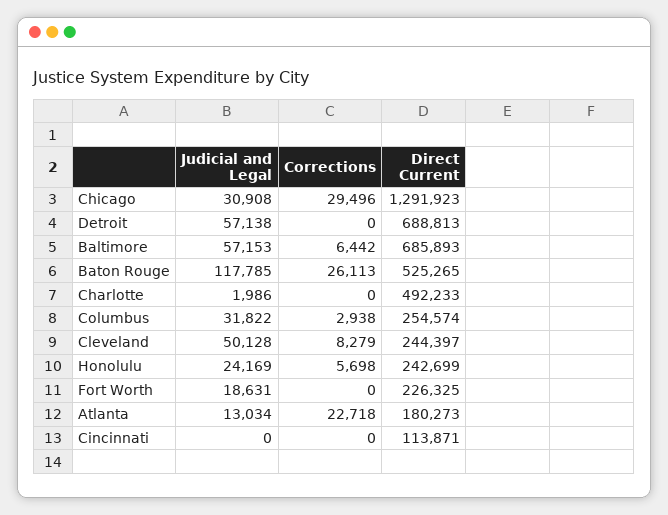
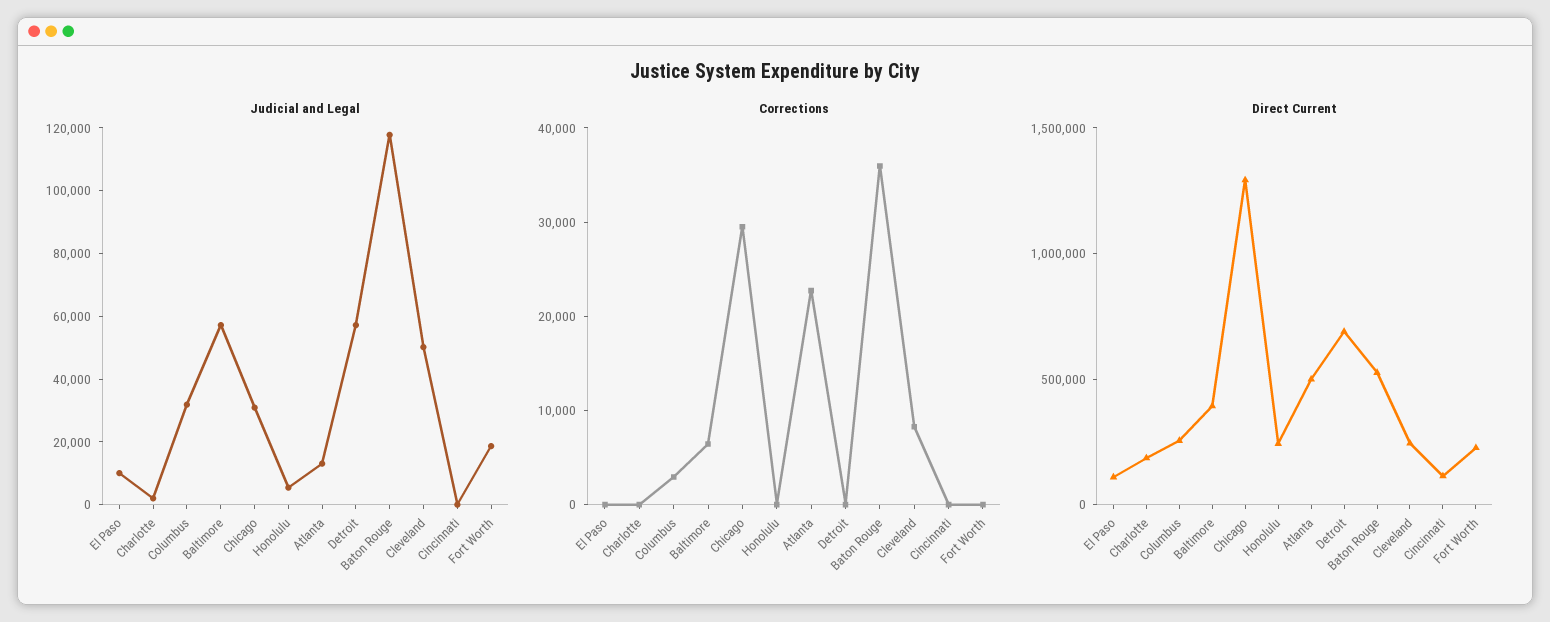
  {
    "Judicial and Legal": {
      "Chicago": 30908,
      "Detroit": 57138,
      "Baltimore": 57153,
      "Baton Rouge": 117785,
      "Charlotte": 1986,
      "Columbus": 31822,
      "Cleveland": 50128,
-     "Honolulu": 24169,
+     "Honolulu": 5000,
      "Fort Worth": 18631,
      "Atlanta": 13034,
-     "Cincinnati": 0
+     "Cincinnati": 0,
+     "El Paso": 10000
    },
    "Corrections": {
      "Chicago": 29496,
      "Detroit": 0,
      "Baltimore": 6442,
-     "Baton Rouge": 26113,
+     "Baton Rouge": 36000,
      "Charlotte": 0,
      "Columbus": 2938,
      "Cleveland": 8279,
-     "Honolulu": 5698,
+     "Honolulu": 0,
      "Fort Worth": 0,
      "Atlanta": 22718,
-     "Cincinnati": 0
+     "Cincinnati": 0,
+     "El Paso": 0
    },
    "Direct Current": {
      "Chicago": 1291923,
      "Detroit": 688813,
-     "Baltimore": 685893,
+     "Baltimore": 400000,
      "Baton Rouge": 525265,
-     "Charlotte": 492233,
+     "Charlotte": 200000,
      "Columbus": 254574,
      "Cleveland": 244397,
      "Honolulu": 242699,
      "Fort Worth": 226325,
-     "Atlanta": 180273,
+     "Atlanta": 500000,
-     "Cincinnati": 113871
+     "Cincinnati": 113871,
+     "El Paso": 100000
    }
  }

